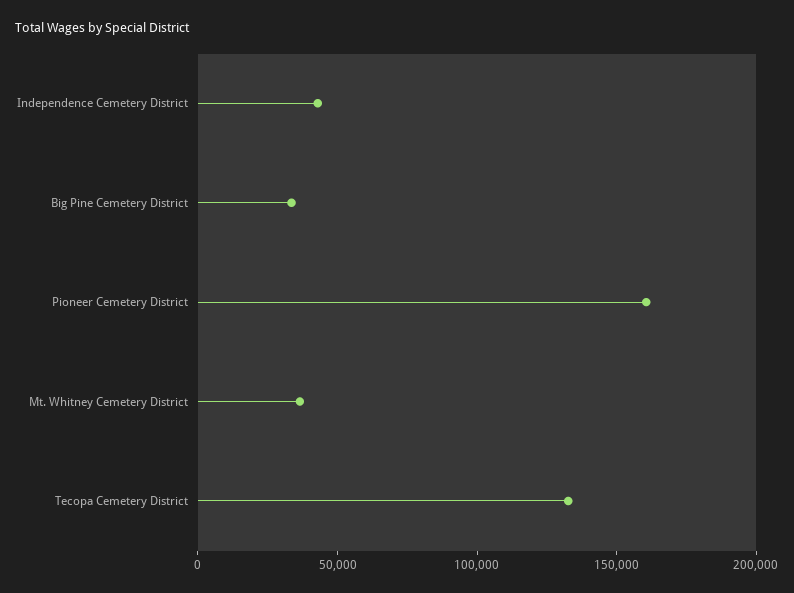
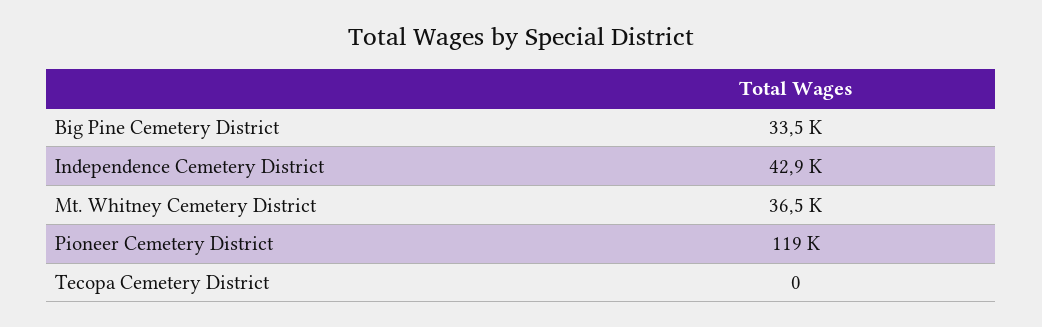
  {
    "Independence Cemetery District": 42900,
    "Big Pine Cemetery District": 33500,
-   "Pioneer Cemetery District": 160000,
+   "Pioneer Cemetery District": 119000,
    "Mt. Whitney Cemetery District": 36500,
-   "Tecopa Cemetery District": 130000
+   "Tecopa Cemetery District": 0
  }

